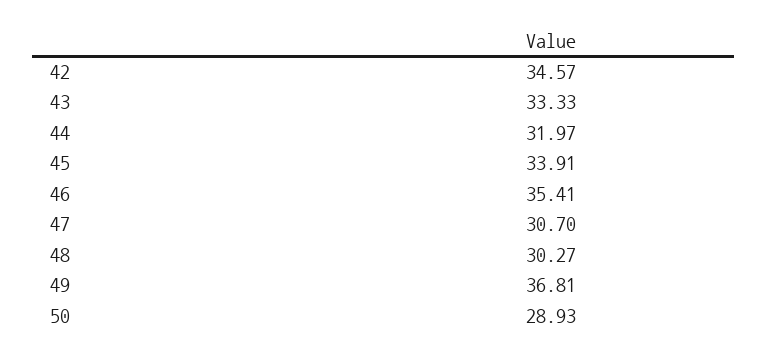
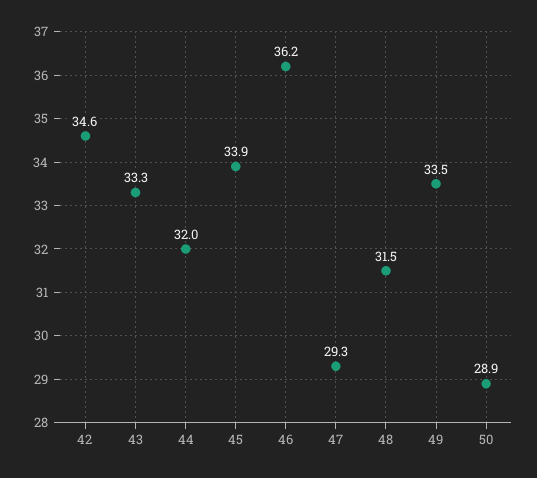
  {
    "42": 34.57,
    "43": 33.33,
    "44": 31.97,
    "45": 33.91,
-   "46": 35.41,
+   "46": 36.2,
-   "47": 30.7,
+   "47": 29.3,
-   "48": 30.27,
+   "48": 31.5,
-   "49": 36.81,
+   "49": 33.5,
    "50": 28.93
  }

